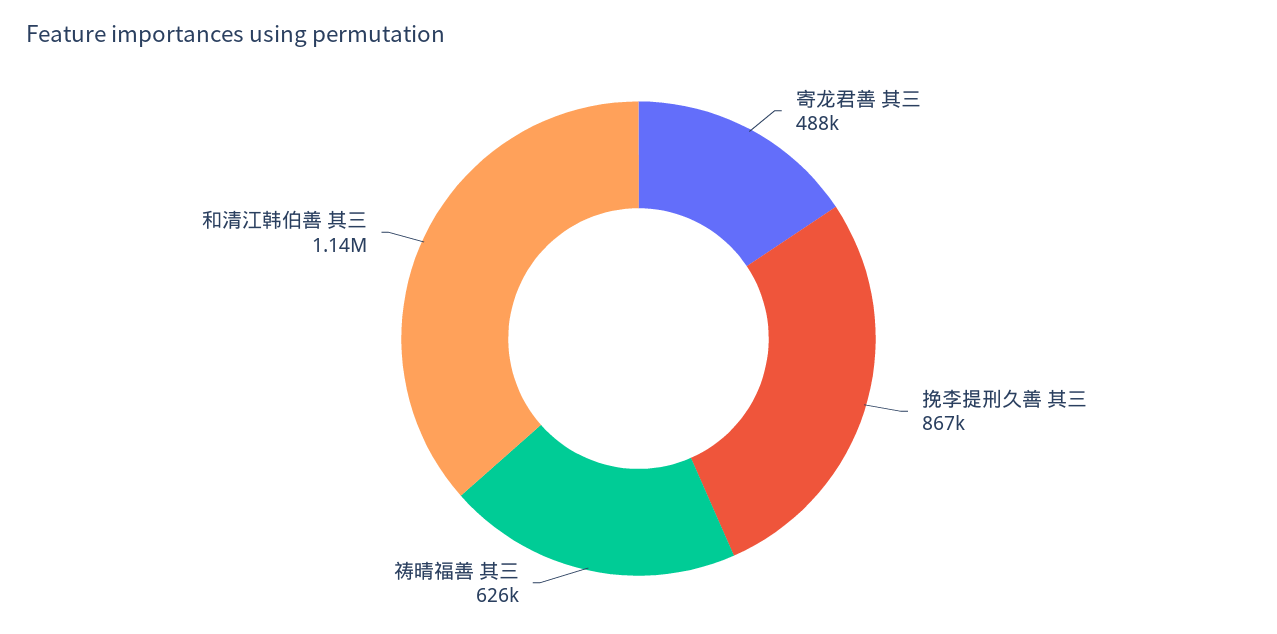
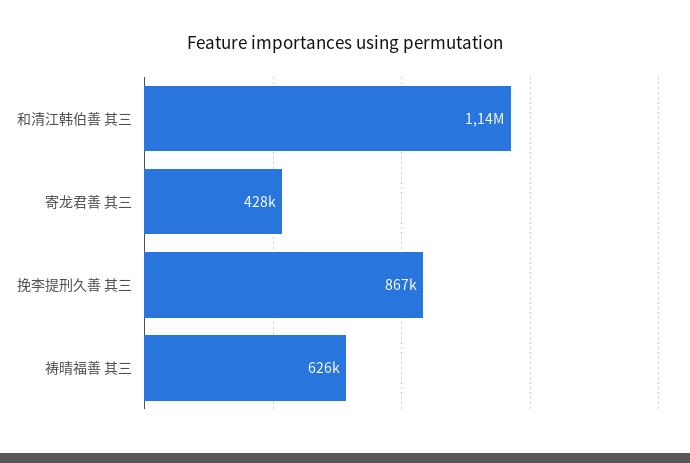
  {
-   "寄龙君善 其三": 488000,
+   "寄龙君善 其三": 428000,
    "挽李提刑久善 其三": 867000,
    "祷晴福善 其三": 626000,
    "和清江韩伯善 其三": 1140000
  }

